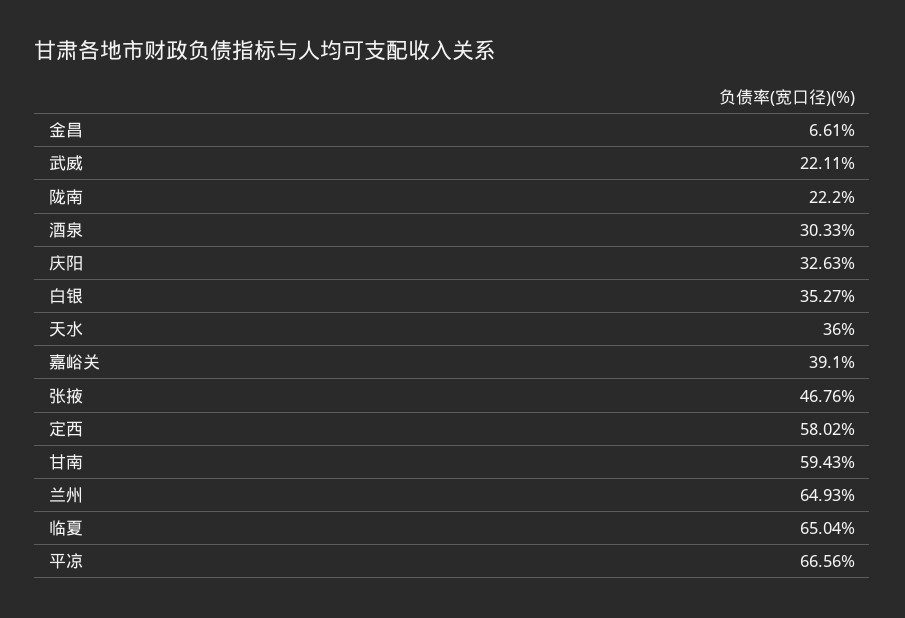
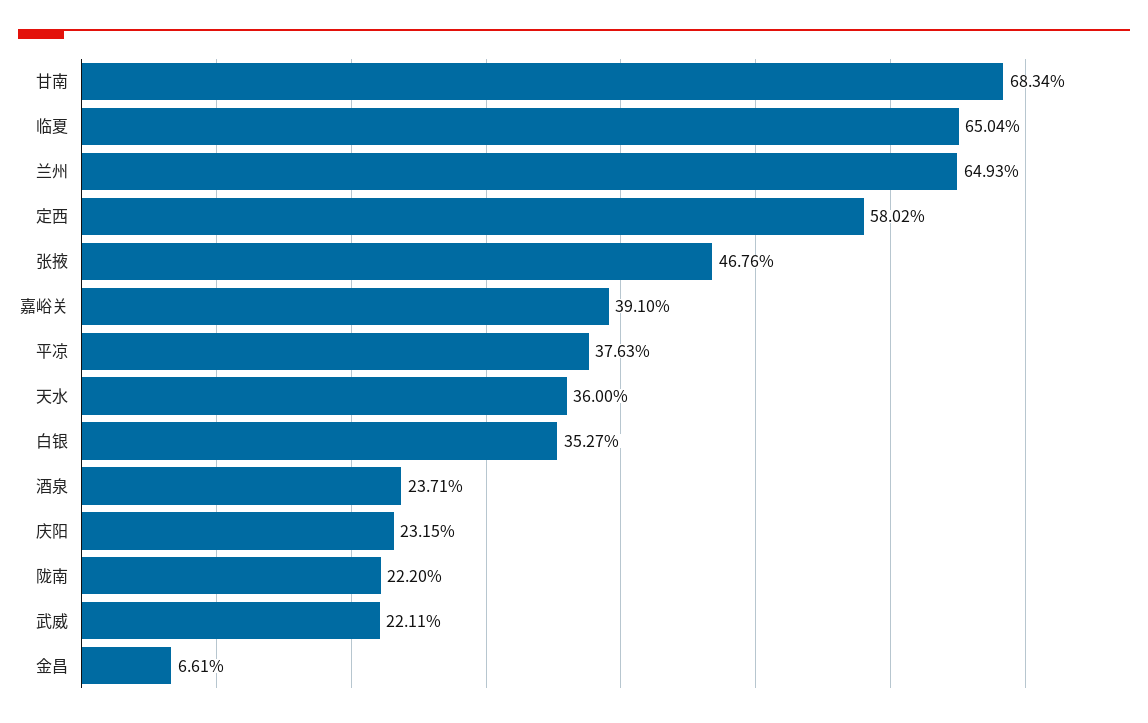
  {
    "金昌": 6.61,
    "武威": 22.11,
    "陇南": 22.2,
-   "酒泉": 30.33,
+   "酒泉": 23.71,
-   "庆阳": 32.63,
+   "庆阳": 23.15,
    "白银": 35.27,
    "天水": 36,
    "嘉峪关": 39.1,
    "张掖": 46.76,
    "定西": 58.02,
-   "甘南": 59.43,
+   "甘南": 68.34,
    "兰州": 64.93,
    "临夏": 65.04,
-   "平凉": 66.56
+   "平凉": 37.63
  }

